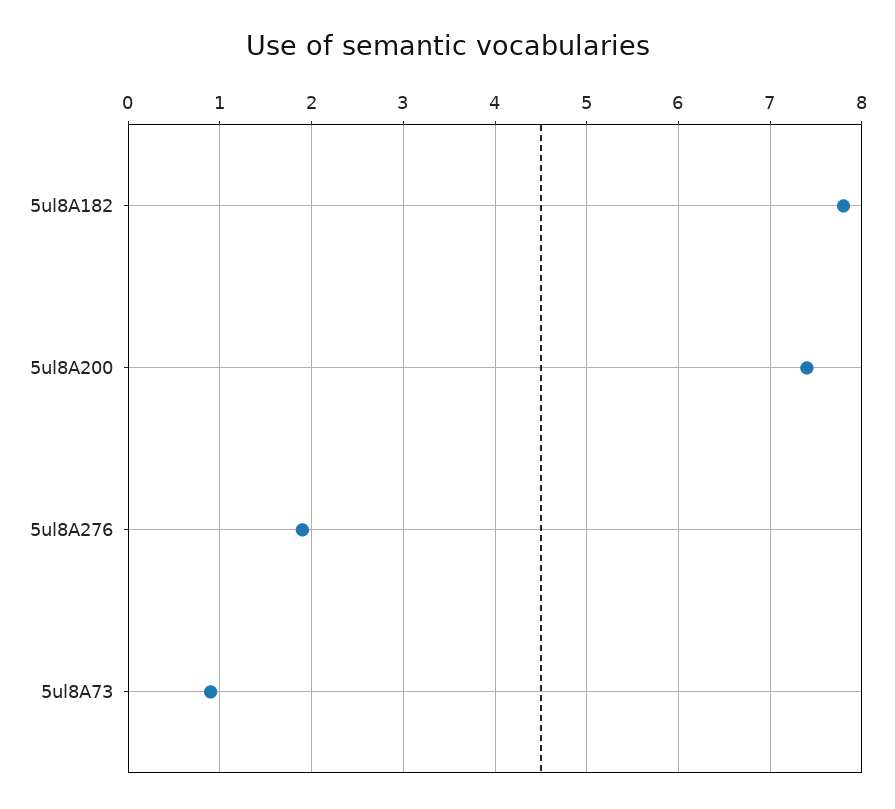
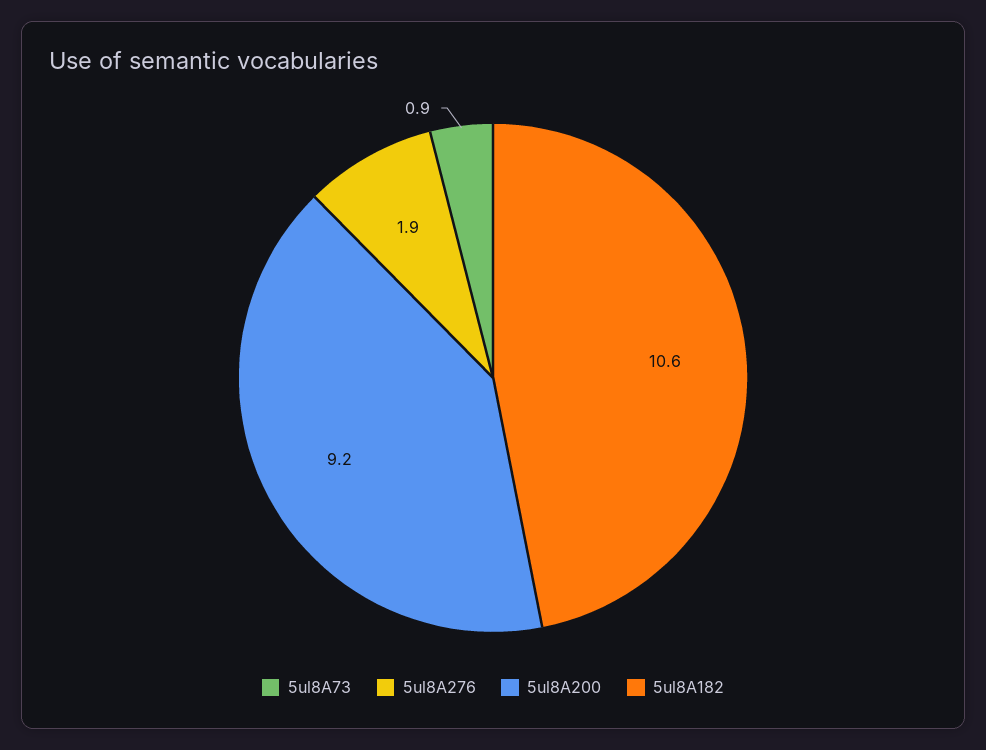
  {
-   "5ul8A182": 7.8,
+   "5ul8A182": 10.6,
-   "5ul8A200": 7.4,
+   "5ul8A200": 9.2,
    "5ul8A276": 1.9,
    "5ul8A73": 0.9
  }

